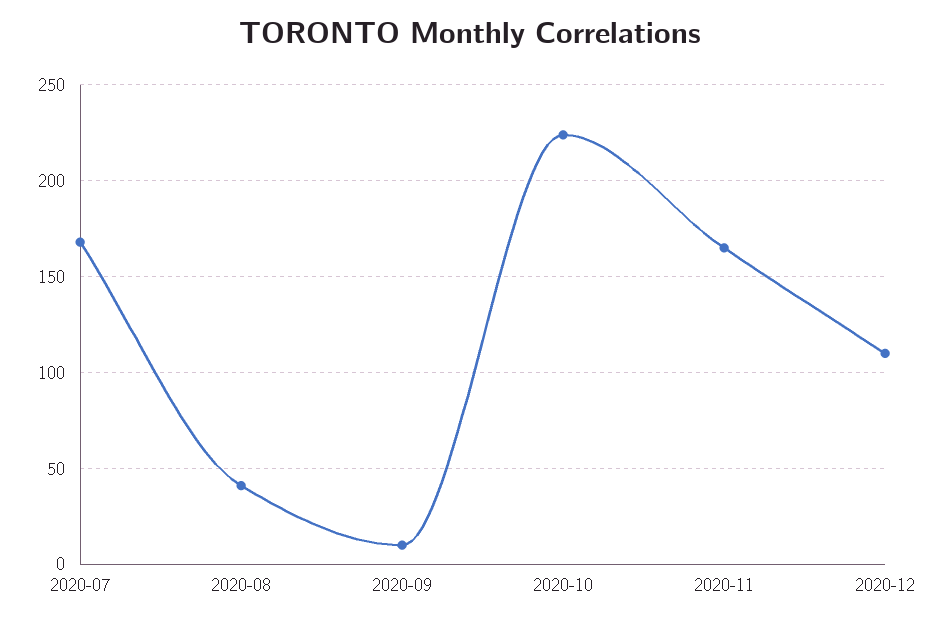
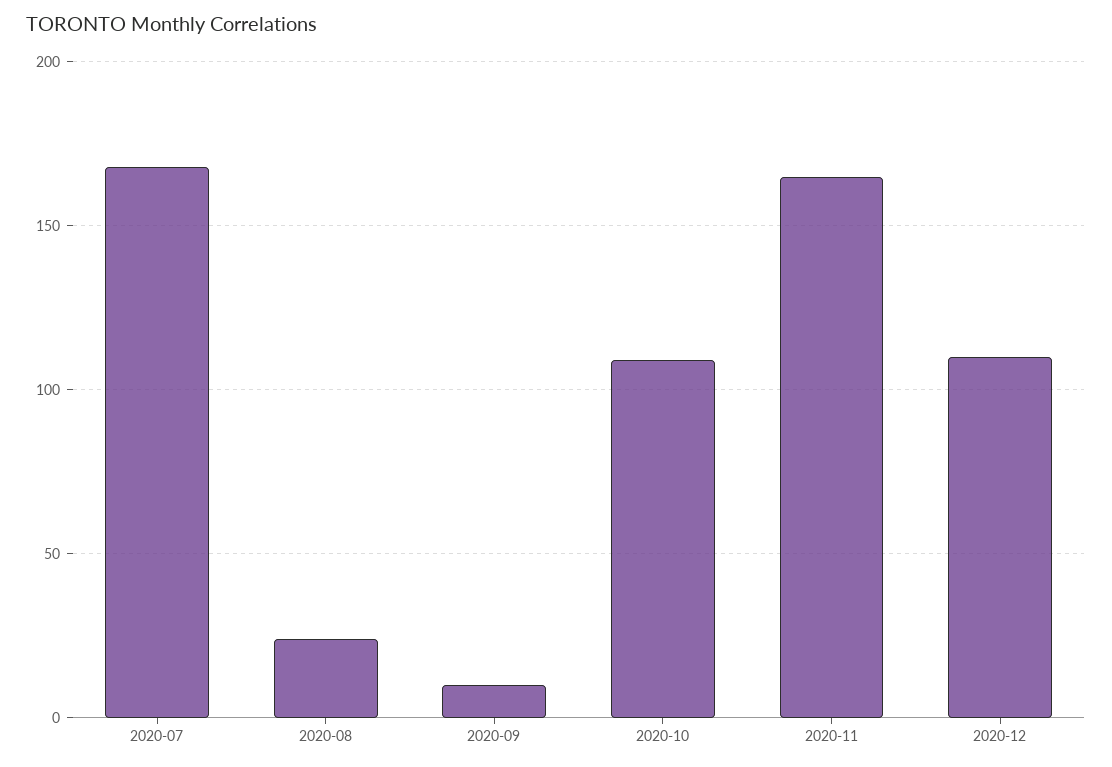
  {
    "2020-07": 170,
-   "2020-08": 40,
+   "2020-08": 25,
    "2020-09": 10,
-   "2020-10": 225,
+   "2020-10": 110,
    "2020-11": 165,
    "2020-12": 110
  }

